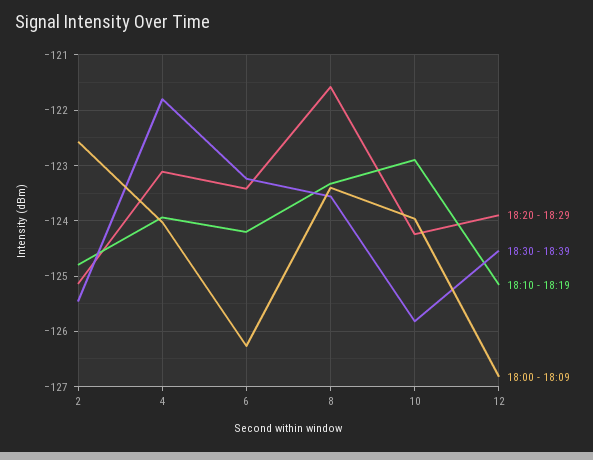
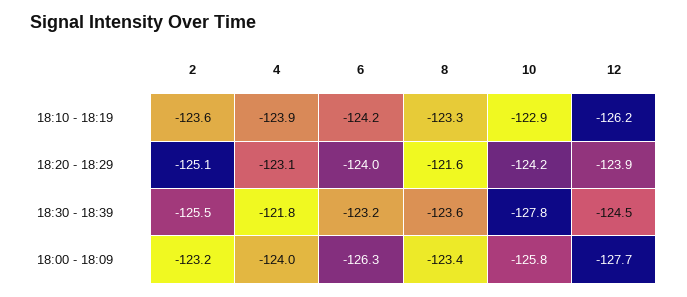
  {
    "18:20 - 18:29": {
      "2": -125.1,
      "4": -123.1,
-     "6": -123.4,
+     "6": -124,
      "8": -121.6,
      "10": -124.2,
      "12": -123.9
    },
    "18:30 - 18:39": {
      "2": -125.5,
      "4": -121.8,
      "6": -123.2,
      "8": -123.6,
-     "10": -125.8,
+     "10": -127.8,
      "12": -124.5
    },
    "18:10 - 18:19": {
-     "2": -124.8,
+     "2": -123.6,
      "4": -123.9,
      "6": -124.2,
      "8": -123.3,
      "10": -122.9,
-     "12": -125.2
+     "12": -126.2
    },
    "18:00 - 18:09": {
-     "2": -122.6,
+     "2": -123.2,
      "4": -124,
      "6": -126.3,
      "8": -123.4,
-     "10": -124,
+     "10": -125.8,
-     "12": -126.8
+     "12": -127.7
    }
  }

